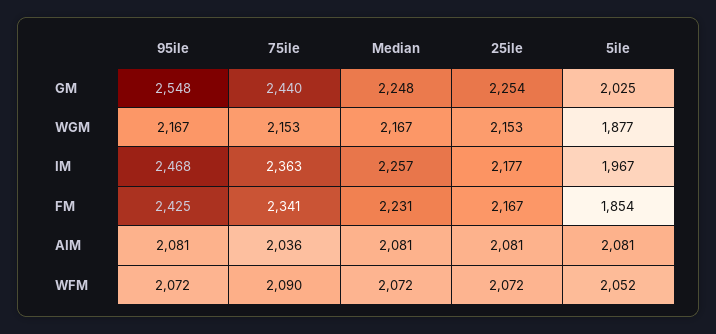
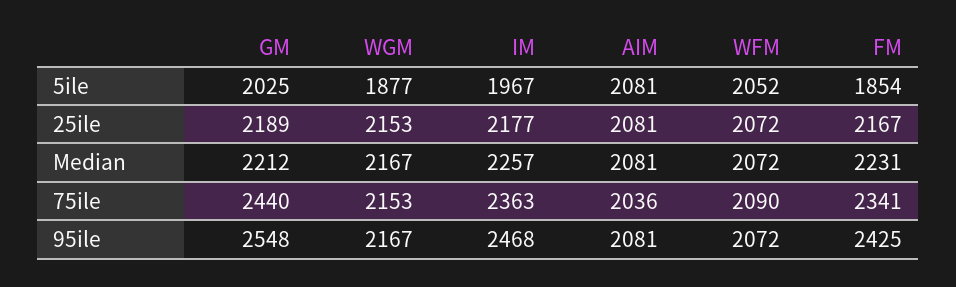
  {
    "95ile": {
      "GM": 2548,
      "WGM": 2167,
      "IM": 2468,
      "FM": 2425,
      "AIM": 2081,
      "WFM": 2072
    },
    "75ile": {
      "GM": 2440,
      "WGM": 2153,
      "IM": 2363,
      "FM": 2341,
      "AIM": 2036,
      "WFM": 2090
    },
    "Median": {
-     "GM": 2248,
+     "GM": 2212,
      "WGM": 2167,
      "IM": 2257,
      "FM": 2231,
      "AIM": 2081,
      "WFM": 2072
    },
    "25ile": {
-     "GM": 2254,
+     "GM": 2189,
      "WGM": 2153,
      "IM": 2177,
      "FM": 2167,
      "AIM": 2081,
      "WFM": 2072
    },
    "5ile": {
      "GM": 2025,
      "WGM": 1877,
      "IM": 1967,
      "FM": 1854,
      "AIM": 2081,
      "WFM": 2052
    }
  }

